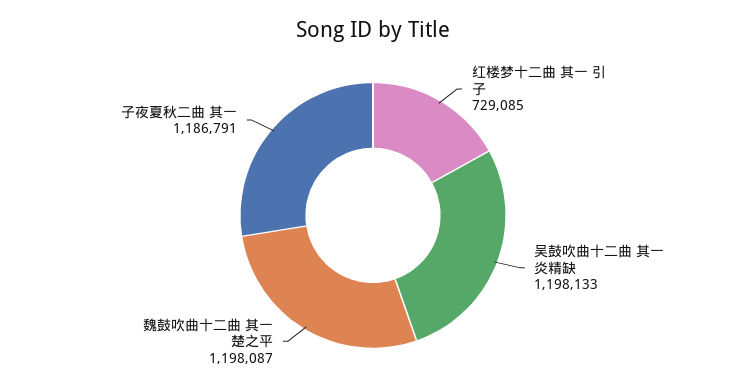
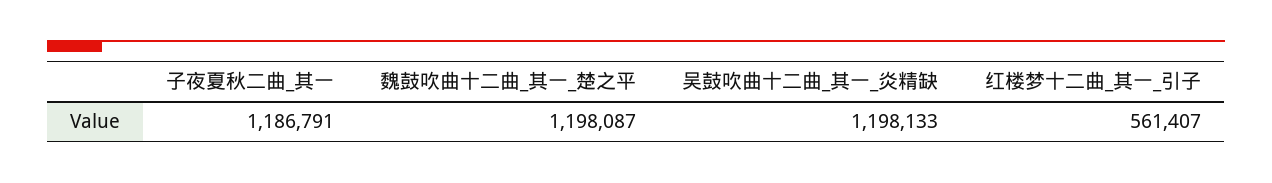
  {
-   "红楼梦十二曲 其一 引子": 729085,
+   "红楼梦十二曲 其一 引子": 561407,
    "吴鼓吹曲十二曲 其一 炎精缺": 1198133,
    "魏鼓吹曲十二曲 其一 楚之平": 1198087,
    "子夜夏秋二曲 其一": 1186791
  }

